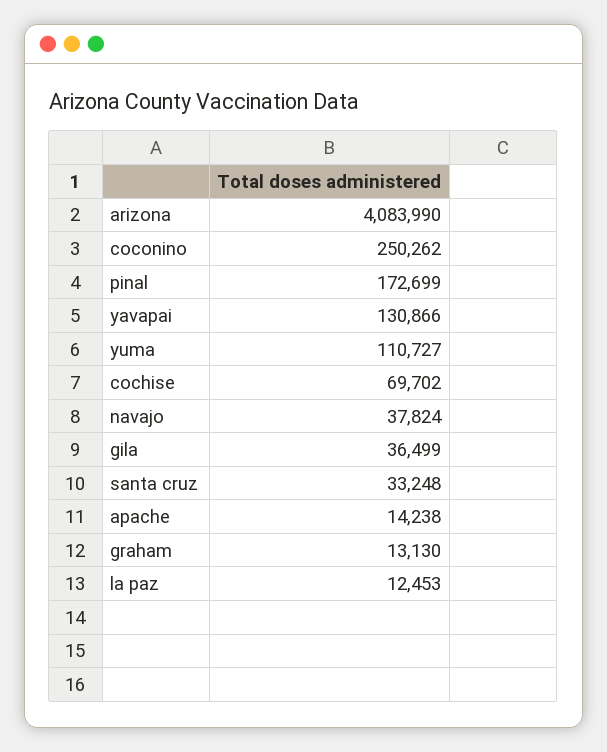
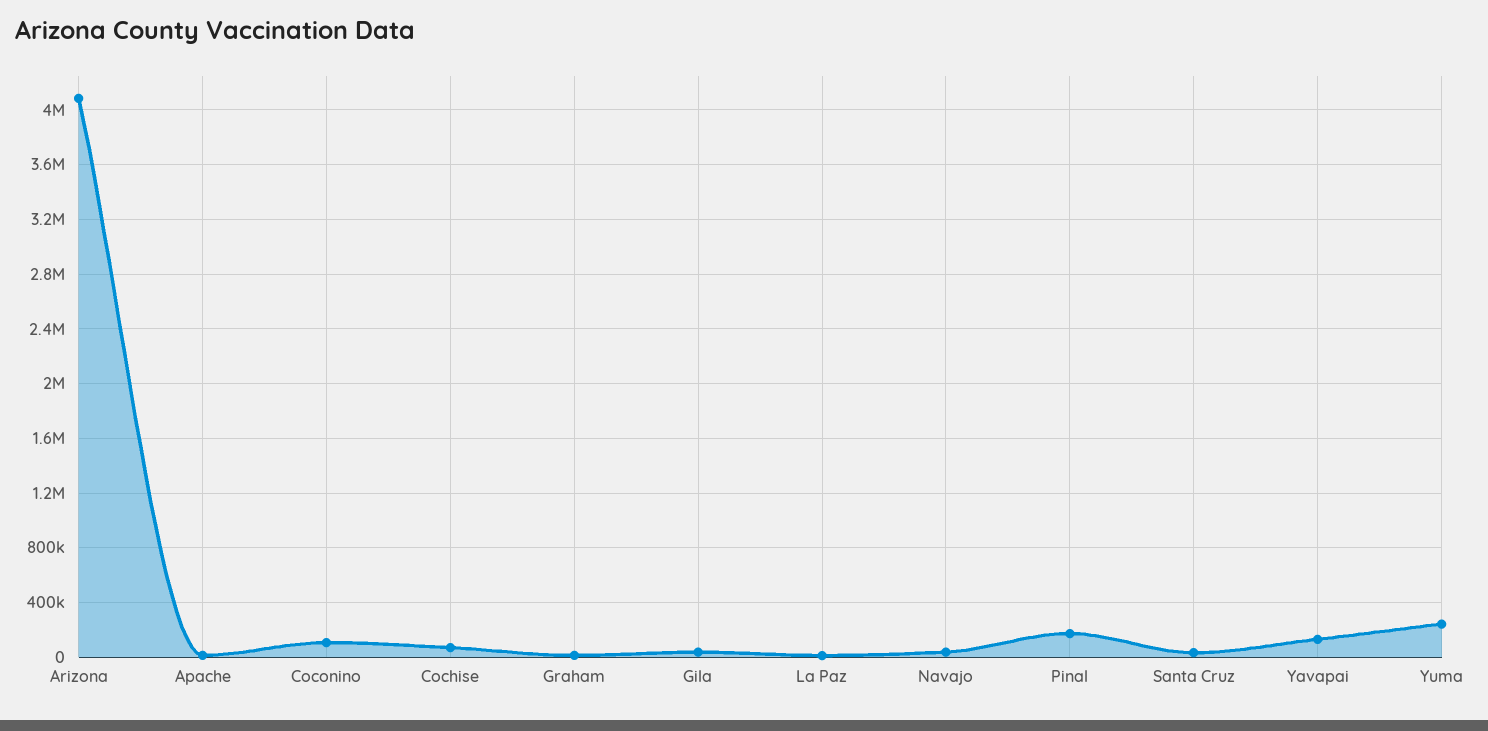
  {
    "arizona": 4083990,
-   "coconino": 250262,
+   "coconino": 100000,
    "pinal": 172699,
    "yavapai": 130866,
-   "yuma": 110727,
+   "yuma": 250000,
    "cochise": 69702,
    "navajo": 37824,
    "gila": 36499,
    "santa cruz": 33248,
    "apache": 14238,
    "graham": 13130,
    "la paz": 12453
  }

